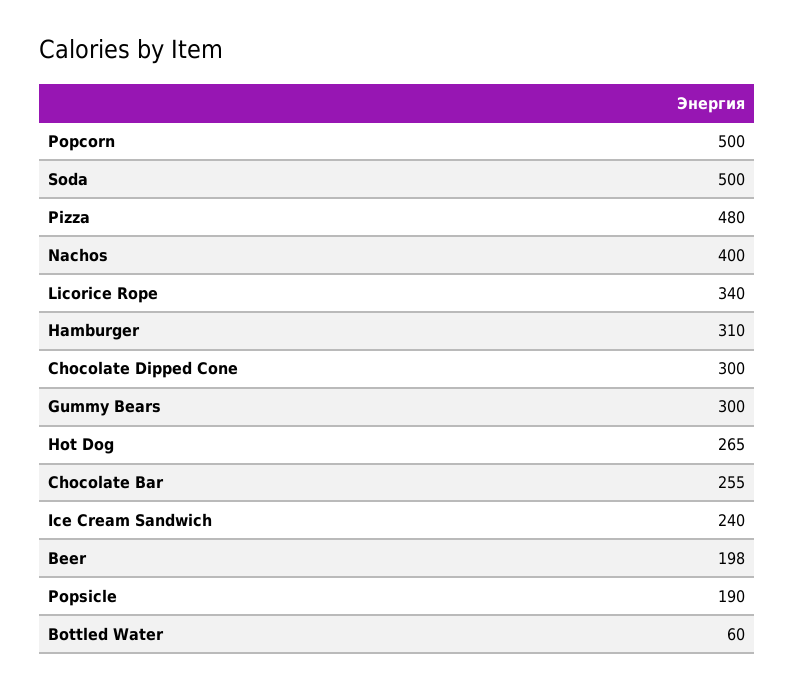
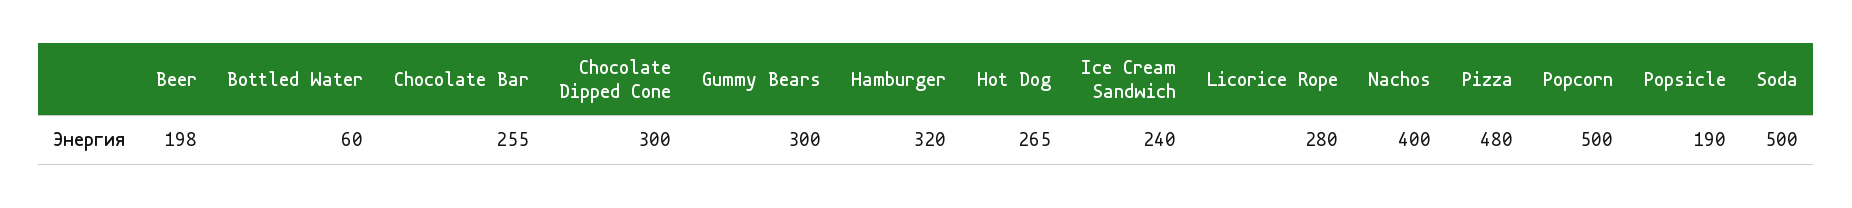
  {
    "Popcorn": 500,
    "Soda": 500,
    "Pizza": 480,
    "Nachos": 400,
-   "Licorice Rope": 340,
+   "Licorice Rope": 280,
-   "Hamburger": 310,
+   "Hamburger": 320,
    "Chocolate Dipped Cone": 300,
    "Gummy Bears": 300,
    "Hot Dog": 265,
    "Chocolate Bar": 255,
    "Ice Cream Sandwich": 240,
    "Beer": 198,
    "Popsicle": 190,
    "Bottled Water": 60
  }

